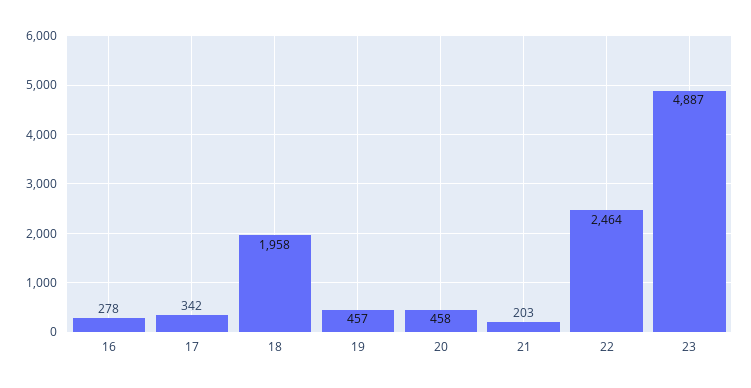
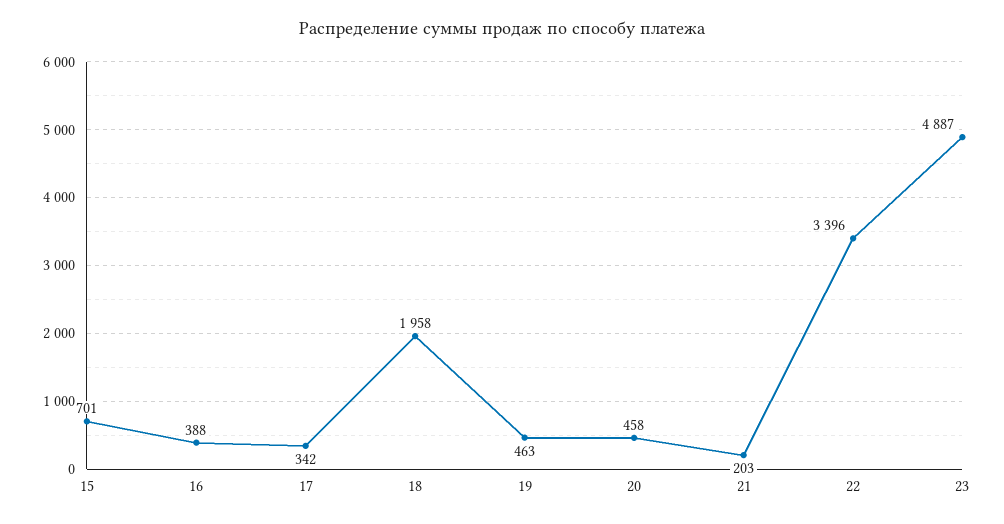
  {
-   "16": 278,
+   "16": 388,
    "17": 342,
    "18": 1958,
-   "19": 457,
+   "19": 463,
    "20": 458,
    "21": 203,
-   "22": 2464,
+   "22": 3396,
-   "23": 4887
+   "23": 4887,
+   "15": 701
  }

